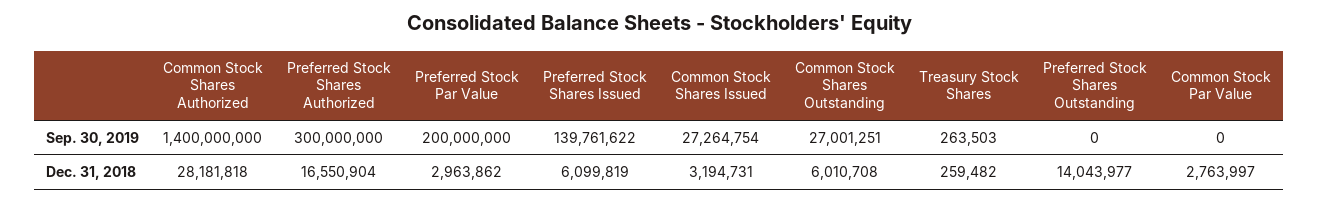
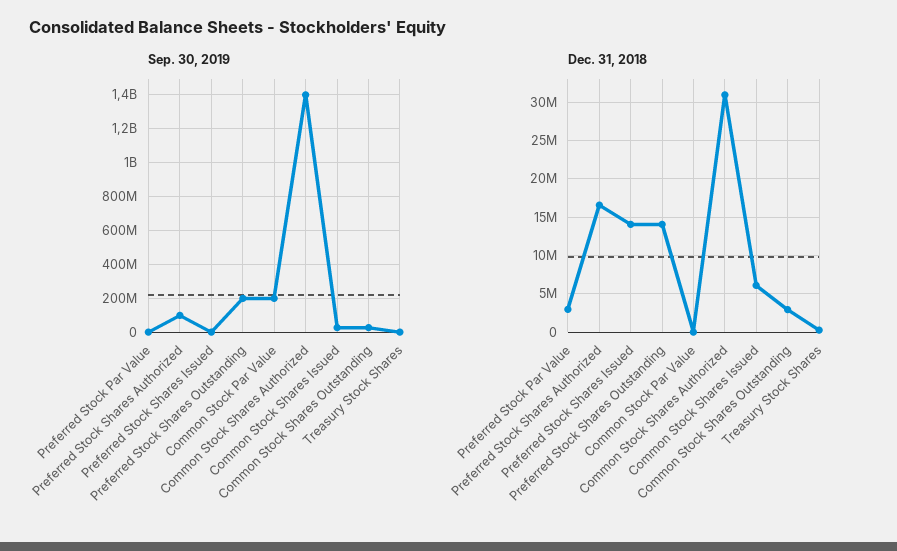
  {
    "Sep. 30, 2019": {
      "Common Stock Shares Authorized": 1400000000,
-     "Preferred Stock Shares Authorized": 300000000,
+     "Preferred Stock Shares Authorized": 100000000,
-     "Preferred Stock Par Value": 200000000,
+     "Preferred Stock Par Value": 0,
-     "Preferred Stock Shares Issued": 139761622,
+     "Preferred Stock Shares Issued": 0,
      "Common Stock Shares Issued": 27264754,
      "Common Stock Shares Outstanding": 27001251,
      "Treasury Stock Shares": 263503,
-     "Preferred Stock Shares Outstanding": 0,
+     "Preferred Stock Shares Outstanding": 200000000,
-     "Common Stock Par Value": 0
+     "Common Stock Par Value": 200000000
    },
    "Dec. 31, 2018": {
-     "Common Stock Shares Authorized": 28181818,
+     "Common Stock Shares Authorized": 31000000,
      "Preferred Stock Shares Authorized": 16550904,
      "Preferred Stock Par Value": 2963862,
-     "Preferred Stock Shares Issued": 6099819,
+     "Preferred Stock Shares Issued": 14000000,
-     "Common Stock Shares Issued": 3194731,
+     "Common Stock Shares Issued": 6000000,
-     "Common Stock Shares Outstanding": 6010708,
+     "Common Stock Shares Outstanding": 3000000,
      "Treasury Stock Shares": 259482,
      "Preferred Stock Shares Outstanding": 14043977,
-     "Common Stock Par Value": 2763997
+     "Common Stock Par Value": 0
    }
  }

